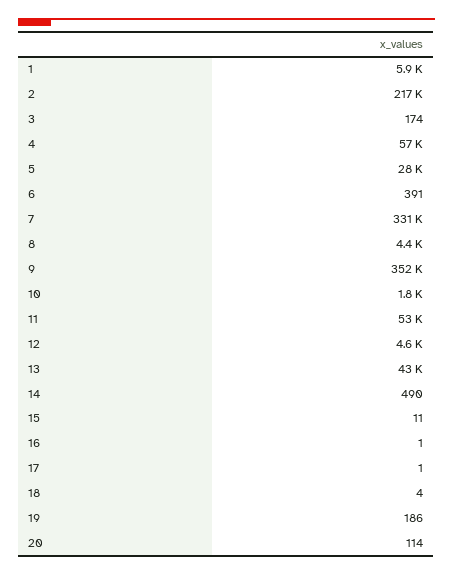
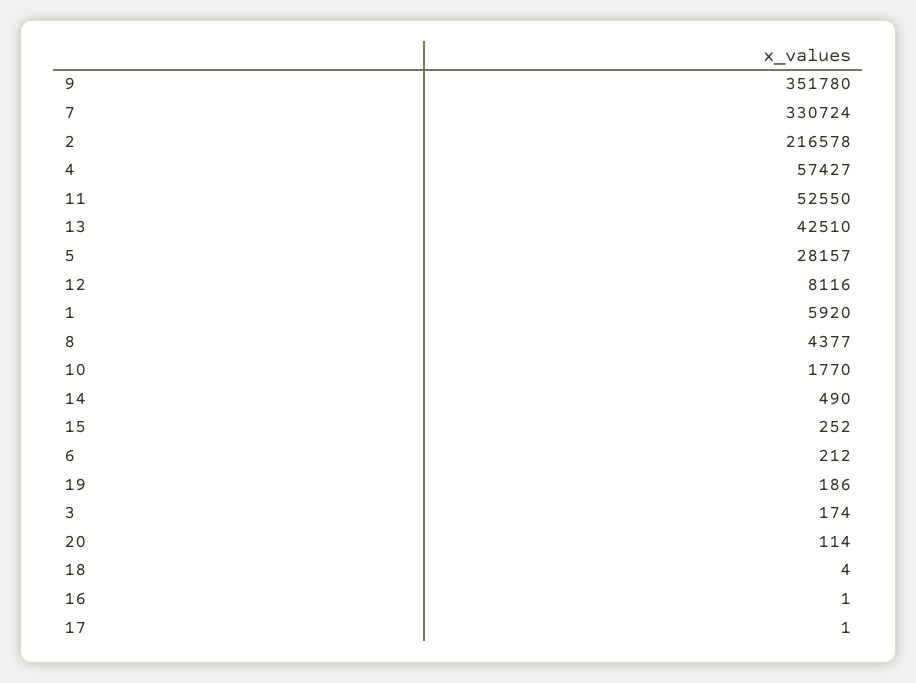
  {
    "1": 5920,
    "2": 216578,
    "3": 174,
    "4": 57427,
    "5": 28157,
-   "6": 391,
+   "6": 212,
    "7": 330724,
    "8": 4377,
    "9": 351780,
    "10": 1770,
    "11": 52550,
-   "12": 4600,
+   "12": 8116,
    "13": 42510,
    "14": 490,
-   "15": 11,
+   "15": 252,
    "16": 1,
    "17": 1,
    "18": 4,
    "19": 186,
    "20": 114
  }

